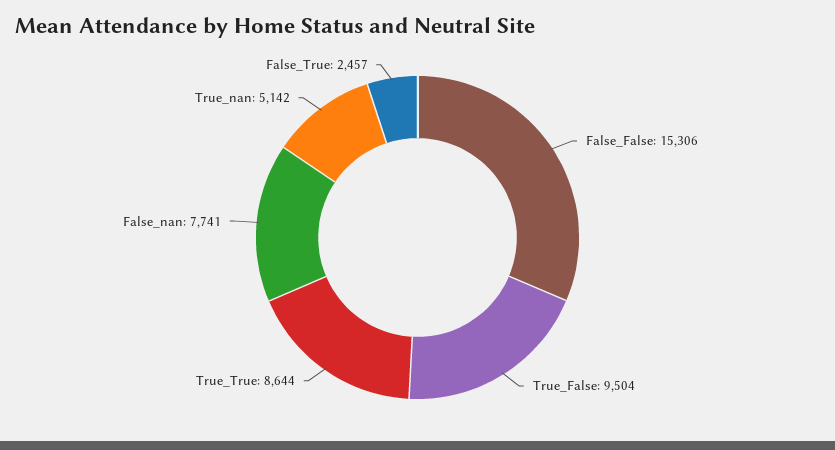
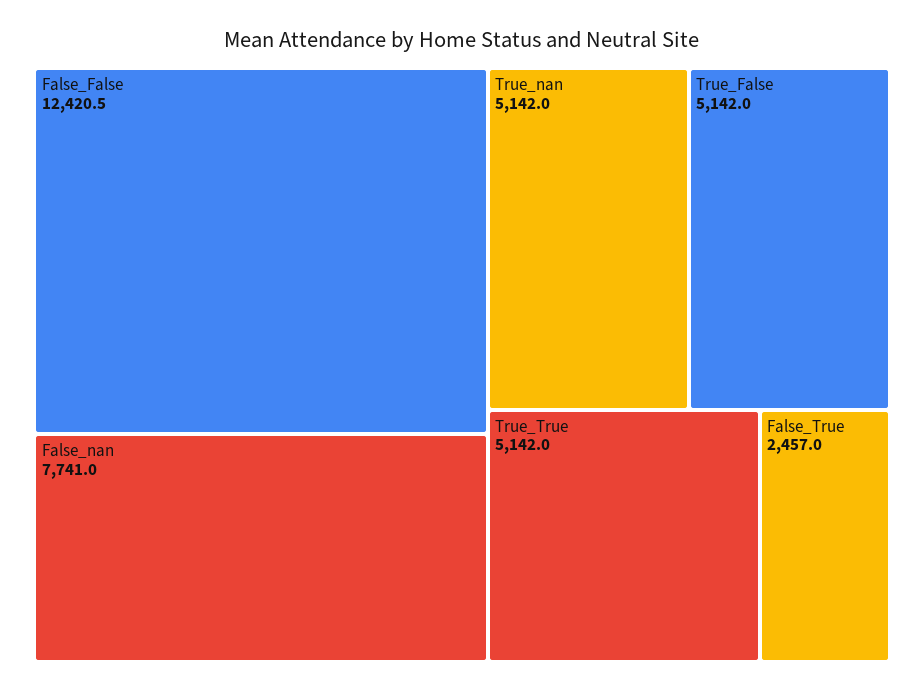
  {
-   "False_False": 15306,
+   "False_False": 12420.5,
-   "True_False": 9504,
+   "True_False": 5142,
-   "True_True": 8644,
+   "True_True": 5142,
    "False_nan": 7741,
    "True_nan": 5142,
    "False_True": 2457
  }

